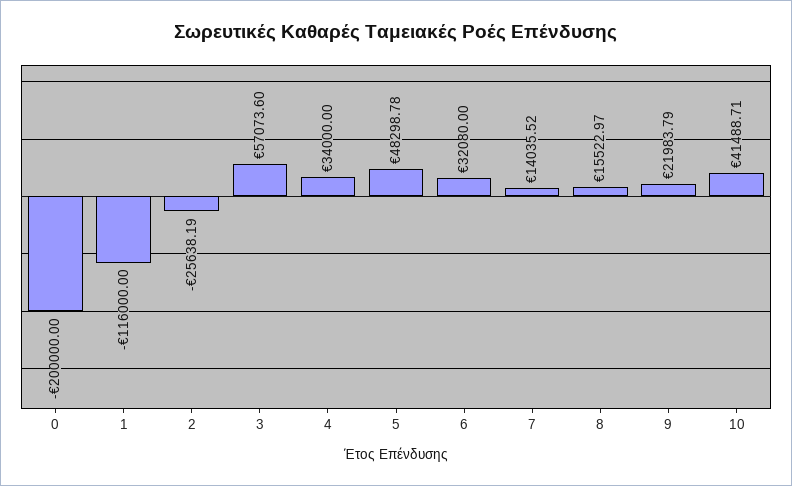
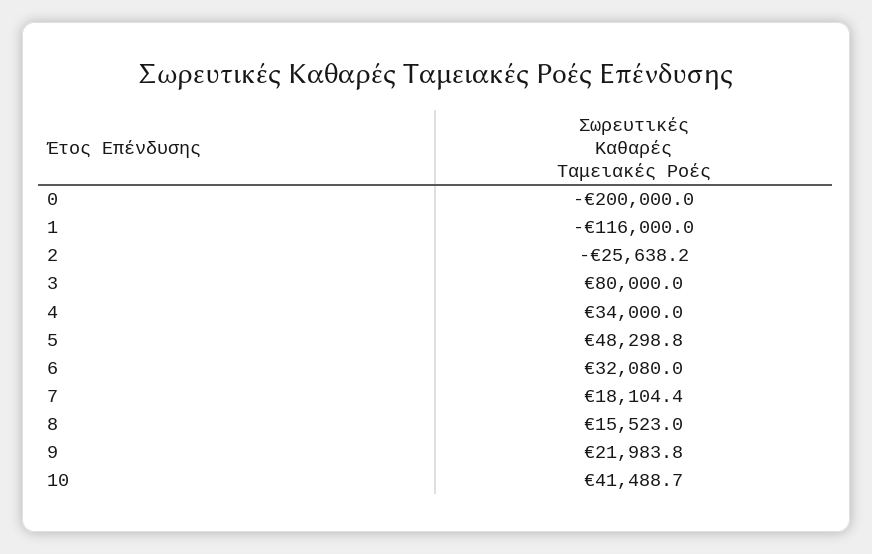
  {
    "0": -200000,
    "1": -116000,
    "2": -25638.19,
-   "3": 57073.6,
+   "3": 80000,
    "4": 34000,
    "5": 48298.78,
    "6": 32080,
-   "7": 14035.52,
+   "7": 18104.4,
    "8": 15522.97,
    "9": 21983.79,
    "10": 41488.71
  }

